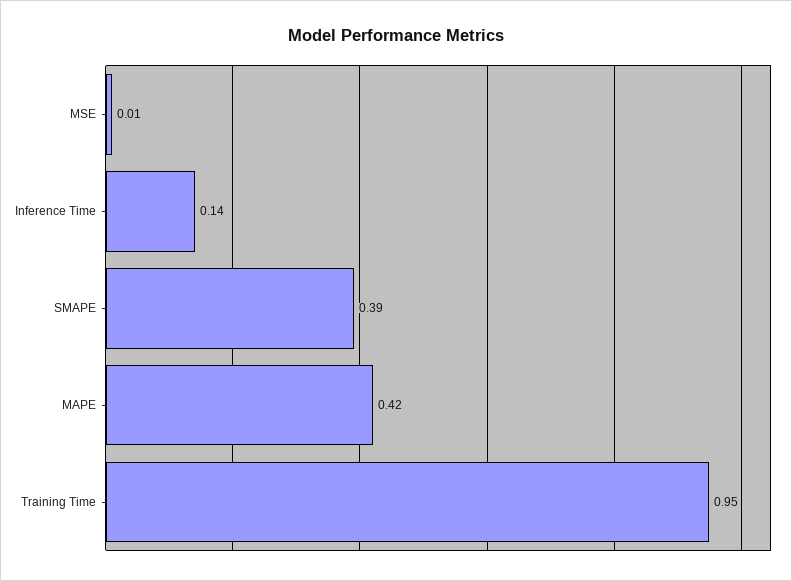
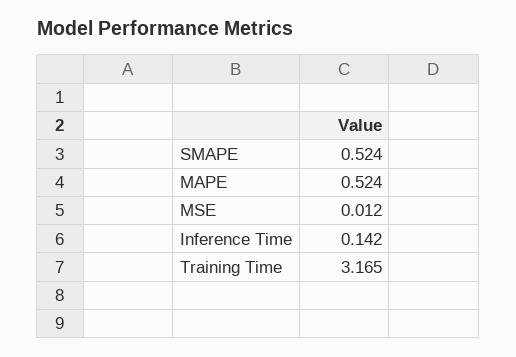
  {
    "MSE": 0.012,
    "Inference Time": 0.142,
-   "SMAPE": 0.39,
+   "SMAPE": 0.524,
-   "MAPE": 0.42,
+   "MAPE": 0.524,
-   "Training Time": 0.95
+   "Training Time": 3.165
  }

